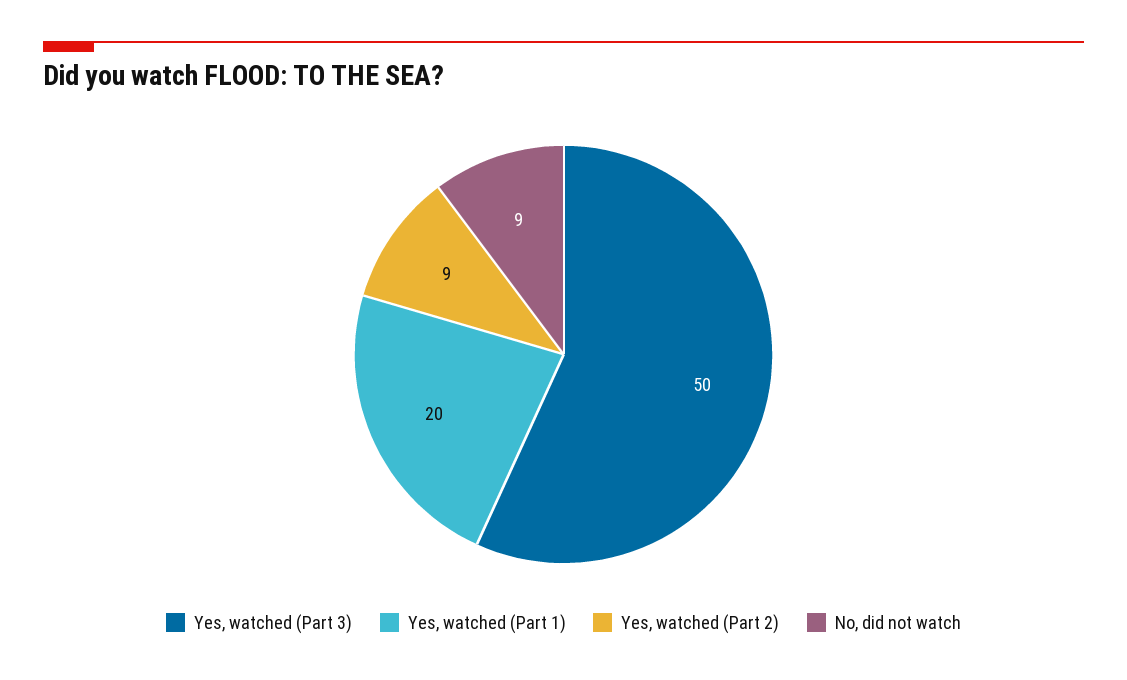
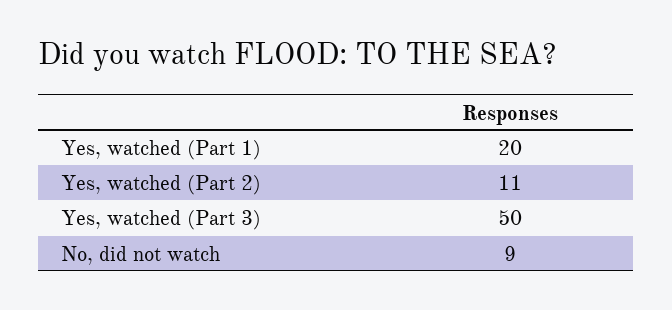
  {
    "Yes, watched (Part 3)": 50,
    "Yes, watched (Part 1)": 20,
-   "Yes, watched (Part 2)": 9,
+   "Yes, watched (Part 2)": 11,
    "No, did not watch": 9
  }

